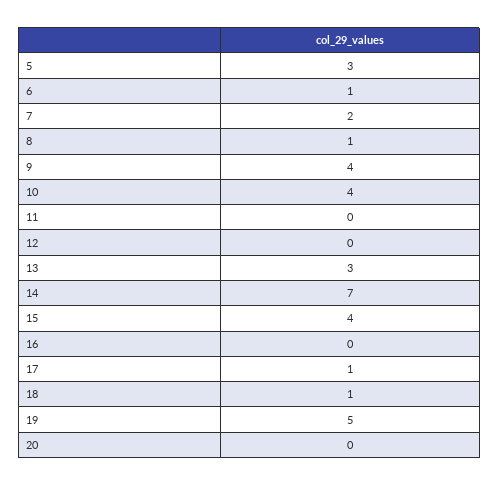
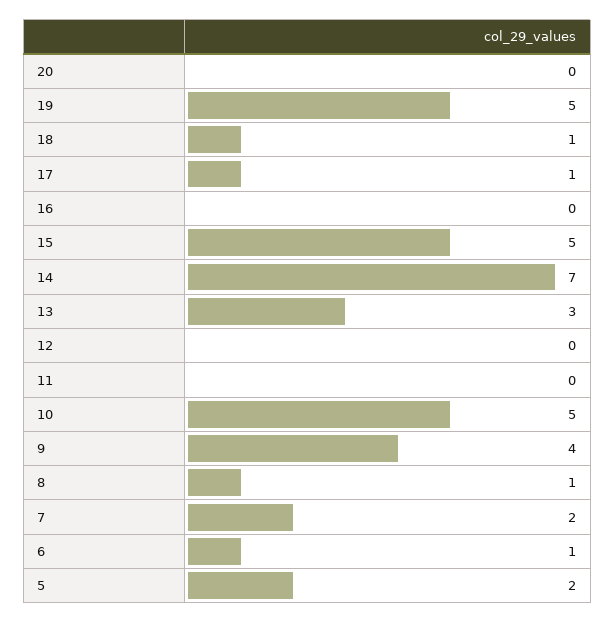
  {
-   "5": 3,
+   "5": 2,
    "6": 1,
    "7": 2,
    "8": 1,
    "9": 4,
-   "10": 4,
+   "10": 5,
    "11": 0,
    "12": 0,
    "13": 3,
    "14": 7,
-   "15": 4,
+   "15": 5,
    "16": 0,
    "17": 1,
    "18": 1,
    "19": 5,
    "20": 0
  }

